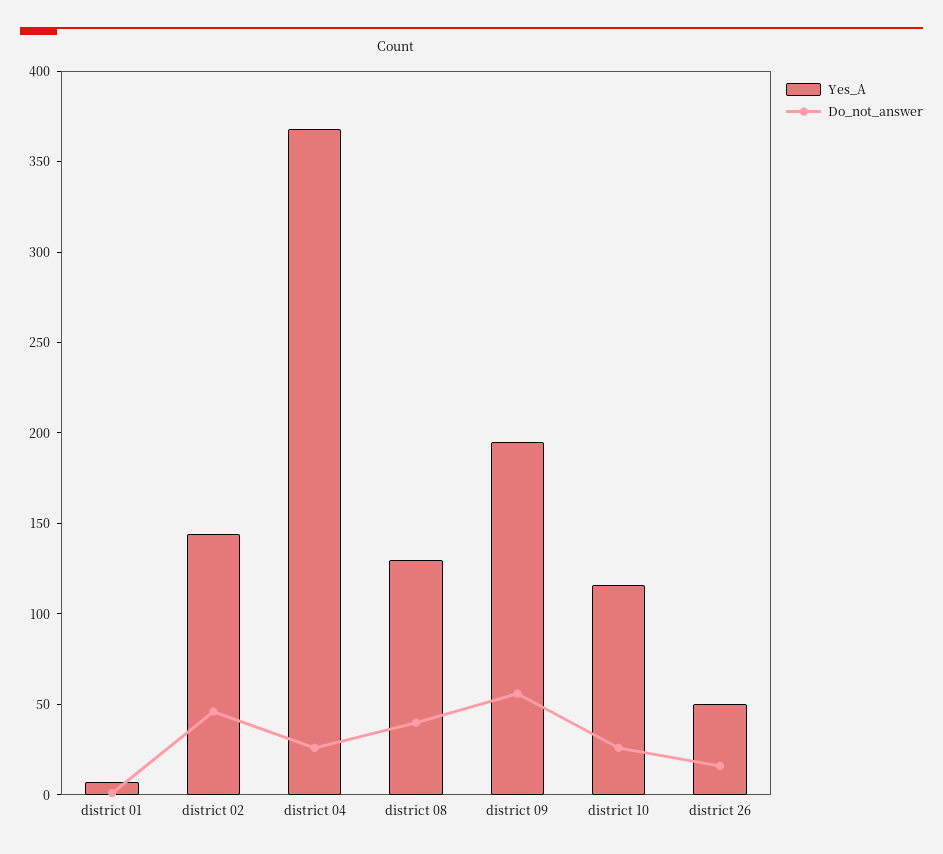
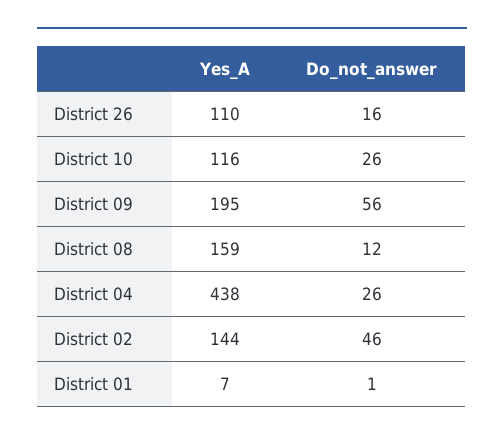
  {
    "Yes_A": {
      "district 01": 7,
      "district 02": 144,
-     "district 04": 370,
+     "district 04": 438,
-     "district 08": 130,
+     "district 08": 159,
      "district 09": 195,
      "district 10": 116,
-     "district 26": 50
+     "district 26": 110
    },
    "Do_not_answer": {
      "district 01": 1,
      "district 02": 46,
      "district 04": 26,
-     "district 08": 40,
+     "district 08": 12,
      "district 09": 56,
      "district 10": 26,
      "district 26": 16
    }
  }

